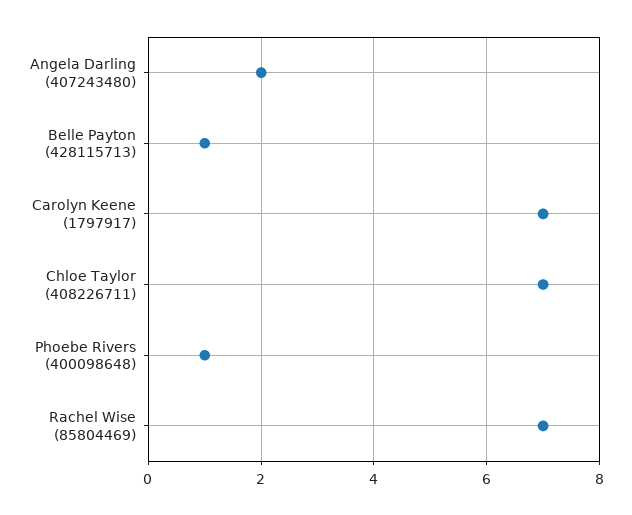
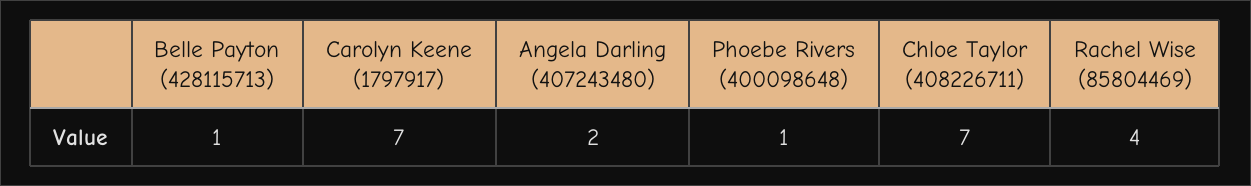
  {
    "Angela Darling (407243480)": 2,
    "Belle Payton (428115713)": 1,
    "Carolyn Keene (1797917)": 7,
    "Chloe Taylor (408226711)": 7,
    "Phoebe Rivers (400098648)": 1,
-   "Rachel Wise (85804469)": 7
+   "Rachel Wise (85804469)": 4
  }

